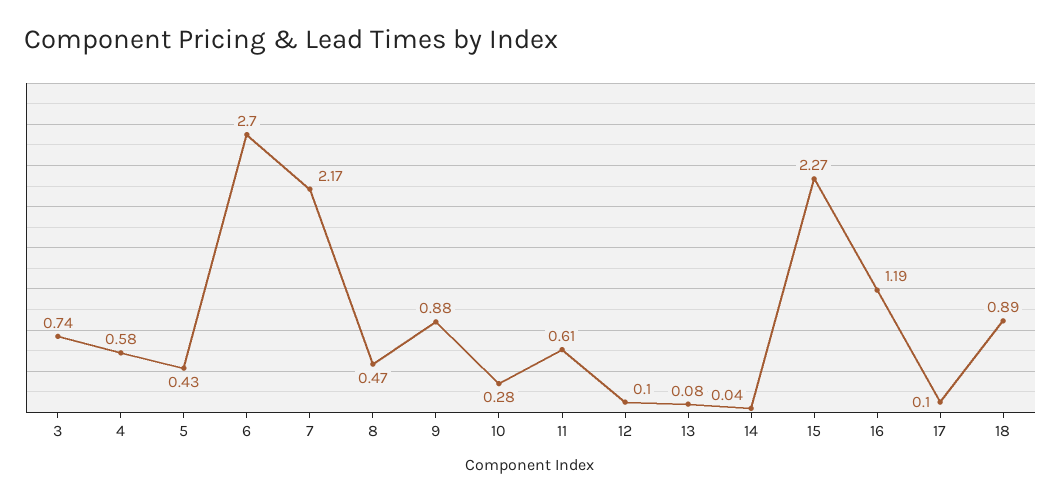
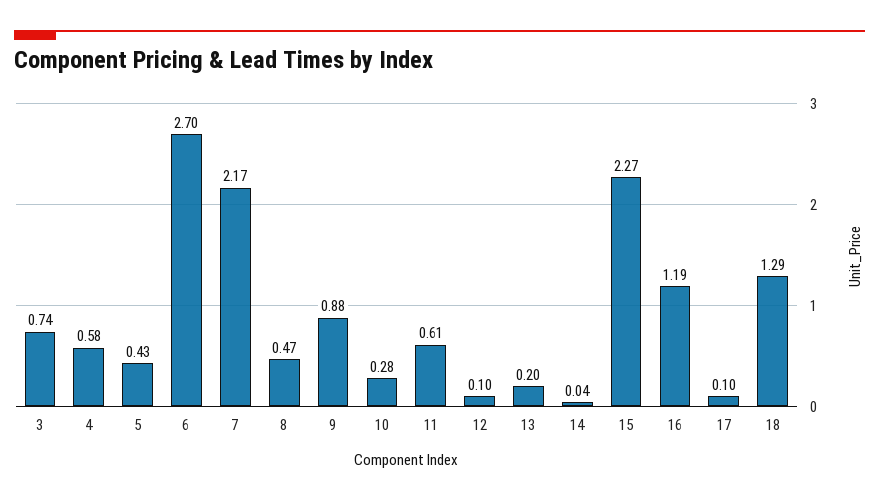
  {
    "3": 0.74,
    "4": 0.58,
    "5": 0.43,
    "6": 2.7,
    "7": 2.17,
    "8": 0.47,
    "9": 0.88,
    "10": 0.28,
    "11": 0.61,
    "12": 0.1,
-   "13": 0.08,
+   "13": 0.2,
    "14": 0.04,
    "15": 2.27,
    "16": 1.19,
    "17": 0.1,
-   "18": 0.89
+   "18": 1.29
  }

